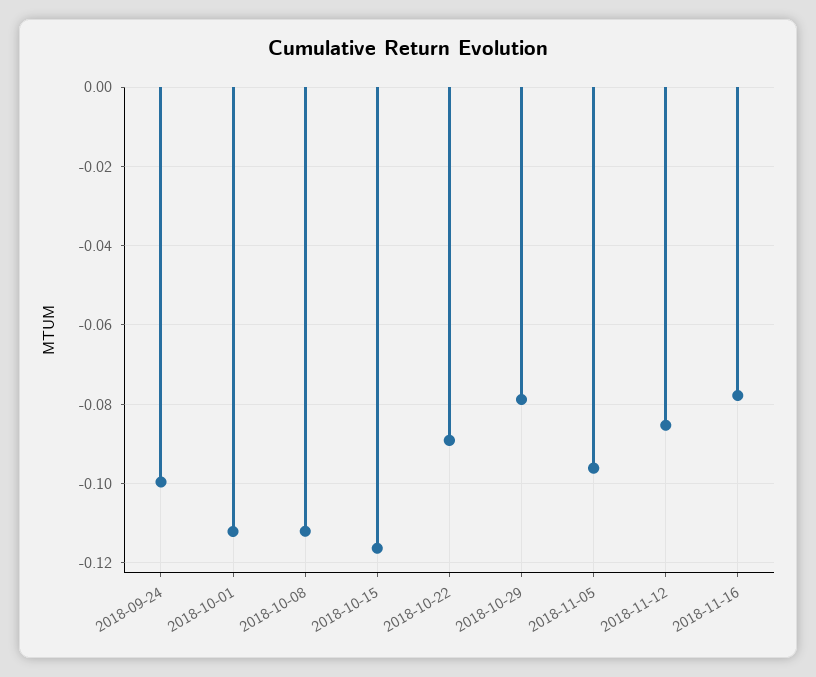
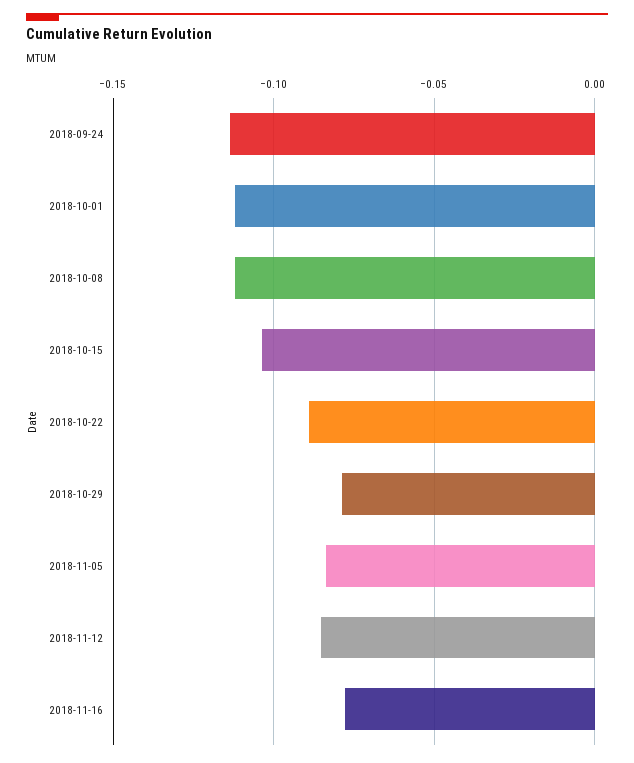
  {
-   "2018-09-24": -0.1,
+   "2018-09-24": -0.115,
    "2018-10-01": -0.112,
    "2018-10-08": -0.112,
-   "2018-10-15": -0.116,
+   "2018-10-15": -0.105,
    "2018-10-22": -0.09,
    "2018-10-29": -0.078,
-   "2018-11-05": -0.096,
+   "2018-11-05": -0.085,
    "2018-11-12": -0.086,
    "2018-11-16": -0.078
  }

